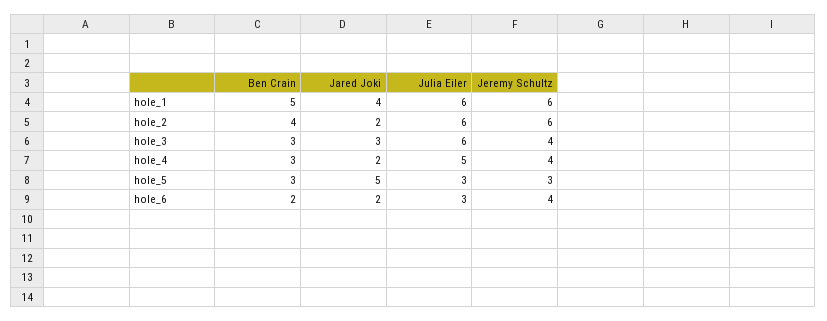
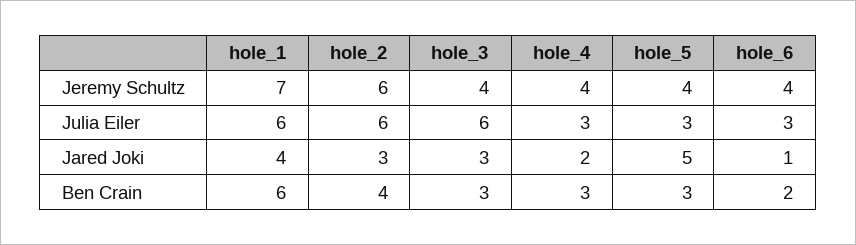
  {
    "Ben Crain": {
-     "hole_1": 5,
+     "hole_1": 6,
      "hole_2": 4,
      "hole_3": 3,
      "hole_4": 3,
      "hole_5": 3,
      "hole_6": 2
    },
    "Jared Joki": {
      "hole_1": 4,
-     "hole_2": 2,
+     "hole_2": 3,
      "hole_3": 3,
      "hole_4": 2,
      "hole_5": 5,
-     "hole_6": 2
+     "hole_6": 1
    },
    "Julia Eiler": {
      "hole_1": 6,
      "hole_2": 6,
      "hole_3": 6,
-     "hole_4": 5,
+     "hole_4": 3,
      "hole_5": 3,
      "hole_6": 3
    },
    "Jeremy Schultz": {
-     "hole_1": 6,
+     "hole_1": 7,
      "hole_2": 6,
      "hole_3": 4,
      "hole_4": 4,
-     "hole_5": 3,
+     "hole_5": 4,
      "hole_6": 4
    }
  }

